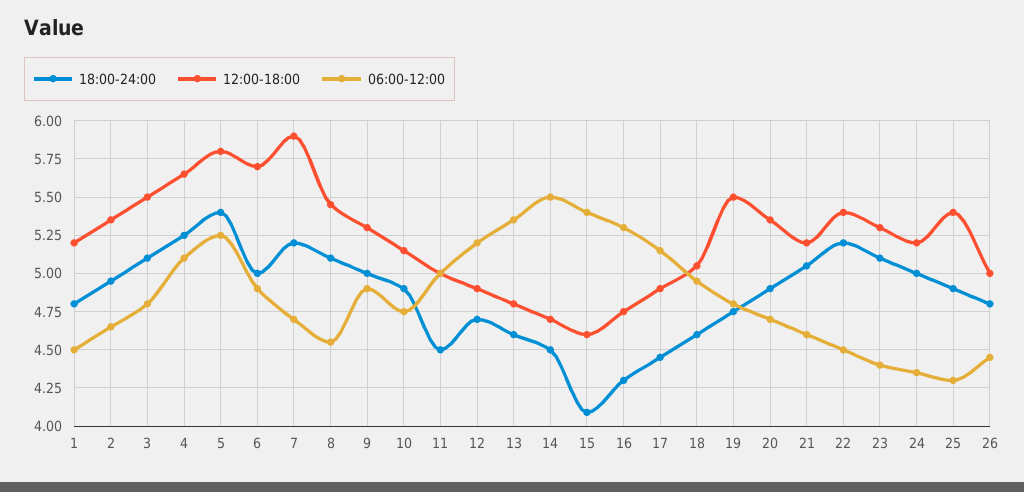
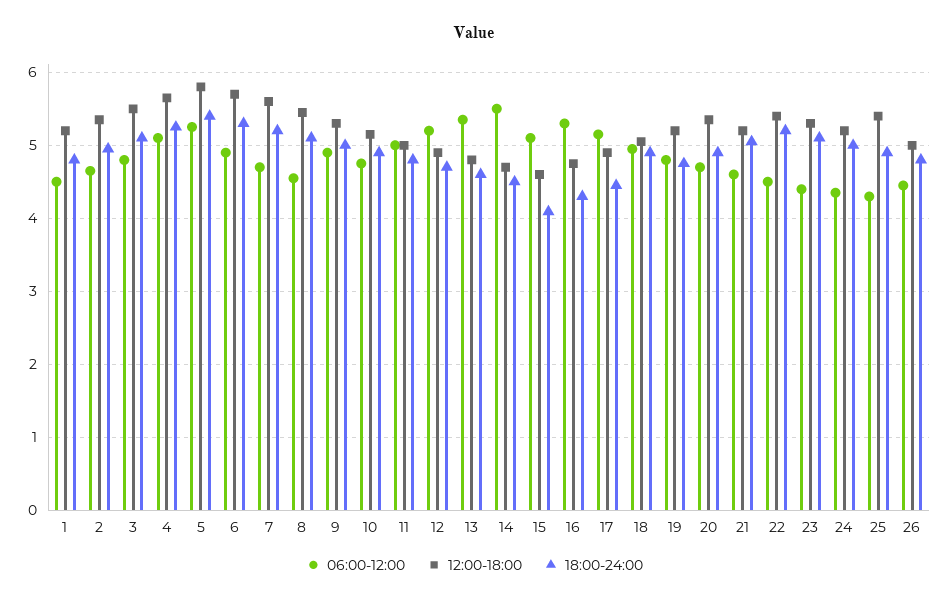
  {
    "18:00-24:00": {
      "1": 4.8,
      "2": 4.95,
      "3": 5.1,
      "4": 5.25,
      "5": 5.4,
-     "6": 5,
+     "6": 5.3,
      "7": 5.2,
      "8": 5.1,
      "9": 5,
      "10": 4.9,
-     "11": 4.5,
+     "11": 4.8,
      "12": 4.7,
      "13": 4.6,
      "14": 4.5,
      "15": 4.1,
      "16": 4.3,
      "17": 4.45,
-     "18": 4.6,
+     "18": 4.9,
      "19": 4.75,
      "20": 4.9,
      "21": 5.05,
      "22": 5.2,
      "23": 5.1,
      "24": 5,
      "25": 4.9,
      "26": 4.8
    },
    "12:00-18:00": {
      "1": 5.2,
      "2": 5.35,
      "3": 5.5,
      "4": 5.65,
      "5": 5.8,
      "6": 5.7,
-     "7": 5.9,
+     "7": 5.6,
      "8": 5.45,
      "9": 5.3,
      "10": 5.15,
      "11": 5,
      "12": 4.9,
      "13": 4.8,
      "14": 4.7,
      "15": 4.6,
      "16": 4.75,
      "17": 4.9,
      "18": 5.05,
-     "19": 5.5,
+     "19": 5.2,
      "20": 5.35,
      "21": 5.2,
      "22": 5.4,
      "23": 5.3,
      "24": 5.2,
      "25": 5.4,
      "26": 5
    },
    "06:00-12:00": {
      "1": 4.5,
      "2": 4.65,
      "3": 4.8,
      "4": 5.1,
      "5": 5.25,
      "6": 4.9,
      "7": 4.7,
      "8": 4.55,
      "9": 4.9,
      "10": 4.75,
      "11": 5,
      "12": 5.2,
      "13": 5.35,
      "14": 5.5,
-     "15": 5.4,
+     "15": 5.1,
      "16": 5.3,
      "17": 5.15,
      "18": 4.95,
      "19": 4.8,
      "20": 4.7,
      "21": 4.6,
      "22": 4.5,
      "23": 4.4,
      "24": 4.35,
      "25": 4.3,
      "26": 4.45
    }
  }

